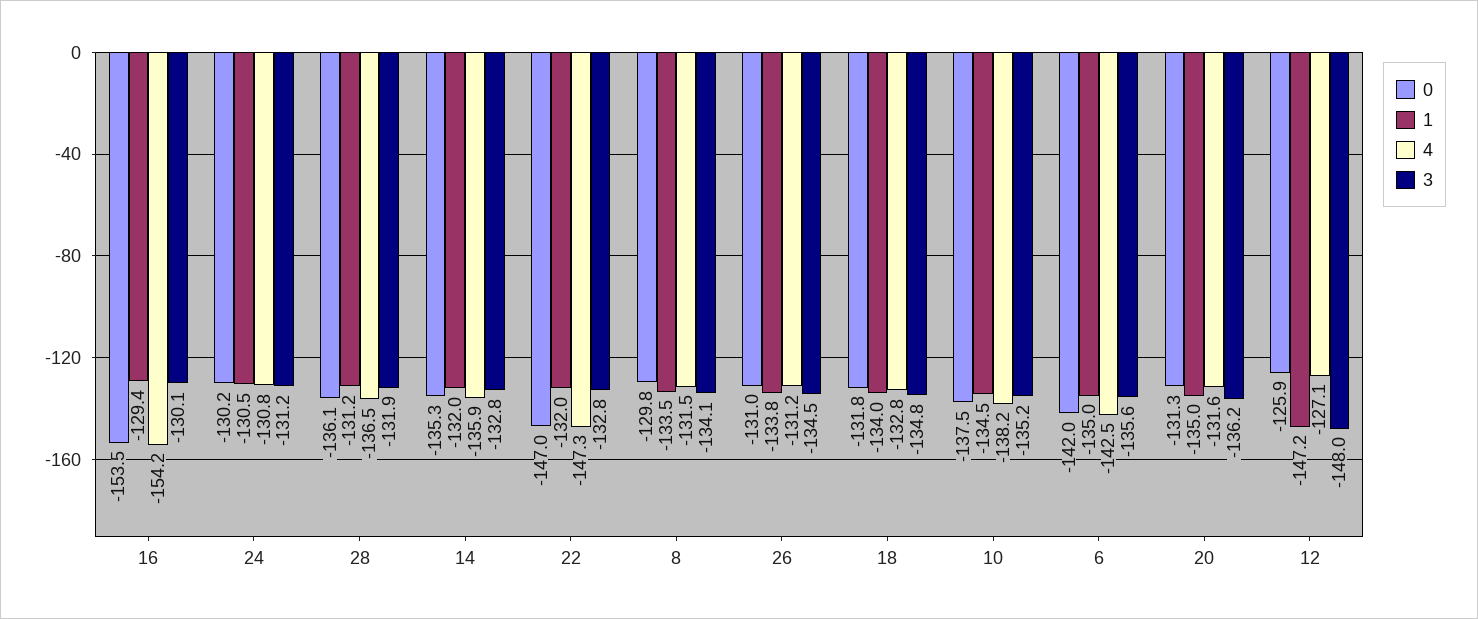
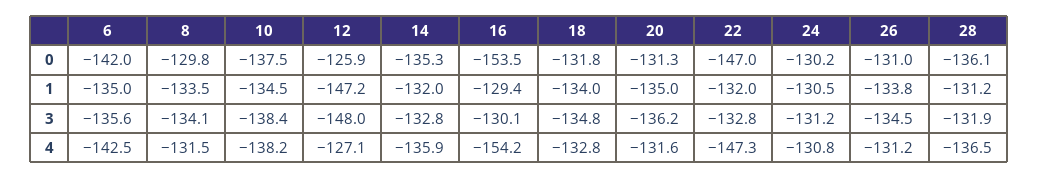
  {
    "0": {
      "16": -153.5,
      "24": -130.2,
      "28": -136.1,
      "14": -135.3,
      "22": -147,
      "8": -129.8,
      "26": -131,
      "18": -131.8,
      "10": -137.5,
      "6": -142,
      "20": -131.3,
      "12": -125.9
    },
    "1": {
      "16": -129.4,
      "24": -130.5,
      "28": -131.2,
      "14": -132,
      "22": -132,
      "8": -133.5,
      "26": -133.8,
      "18": -134,
      "10": -134.5,
      "6": -135,
      "20": -135,
      "12": -147.2
    },
    "4": {
      "16": -154.2,
      "24": -130.8,
      "28": -136.5,
      "14": -135.9,
      "22": -147.3,
      "8": -131.5,
      "26": -131.2,
      "18": -132.8,
      "10": -138.2,
      "6": -142.5,
      "20": -131.6,
      "12": -127.1
    },
    "3": {
      "16": -130.1,
      "24": -131.2,
      "28": -131.9,
      "14": -132.8,
      "22": -132.8,
      "8": -134.1,
      "26": -134.5,
      "18": -134.8,
-     "10": -135.2,
+     "10": -138.4,
      "6": -135.6,
      "20": -136.2,
      "12": -148
    }
  }

